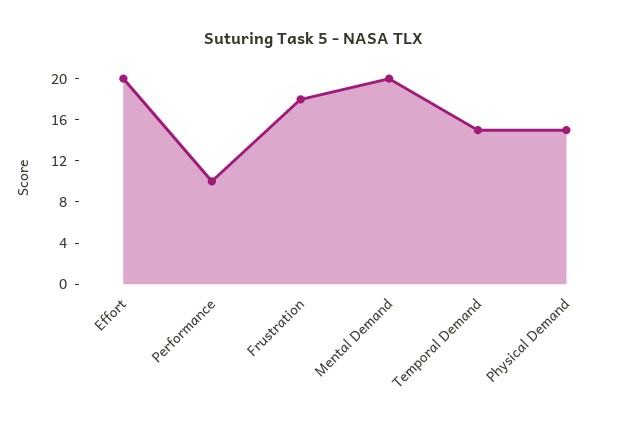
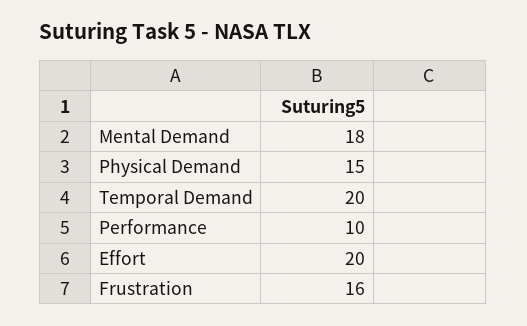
  {
    "Effort": 20,
    "Performance": 10,
-   "Frustration": 18,
+   "Frustration": 16,
-   "Mental Demand": 20,
+   "Mental Demand": 18,
-   "Temporal Demand": 15,
+   "Temporal Demand": 20,
    "Physical Demand": 15
  }

